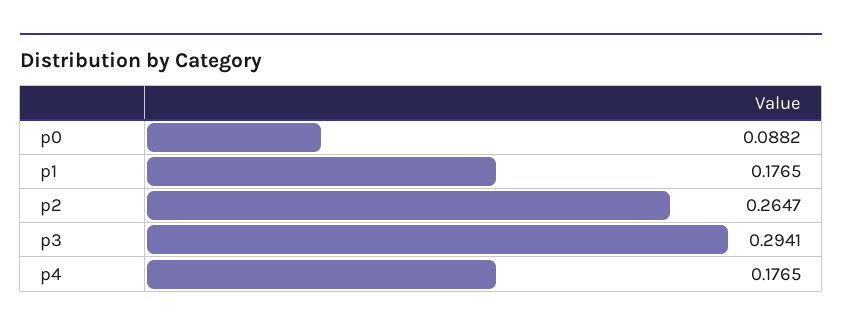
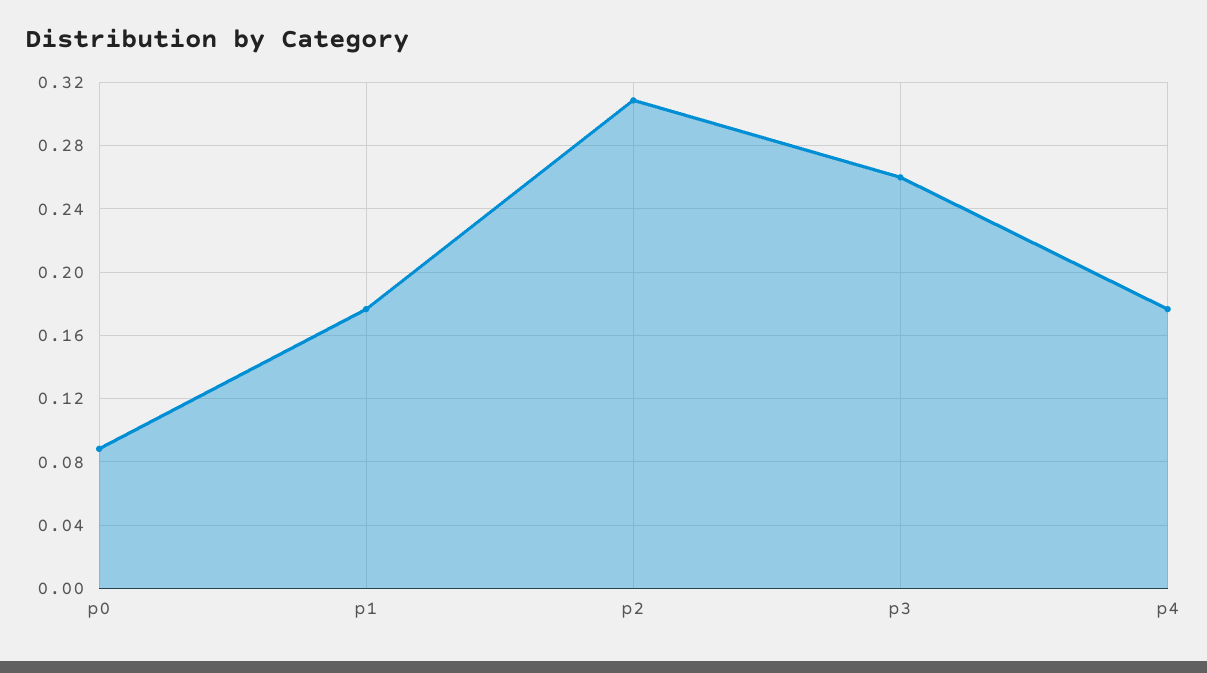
  {
    "p0": 0.0882,
    "p1": 0.1765,
-   "p2": 0.2647,
+   "p2": 0.31,
-   "p3": 0.2941,
+   "p3": 0.26,
    "p4": 0.1765
  }

